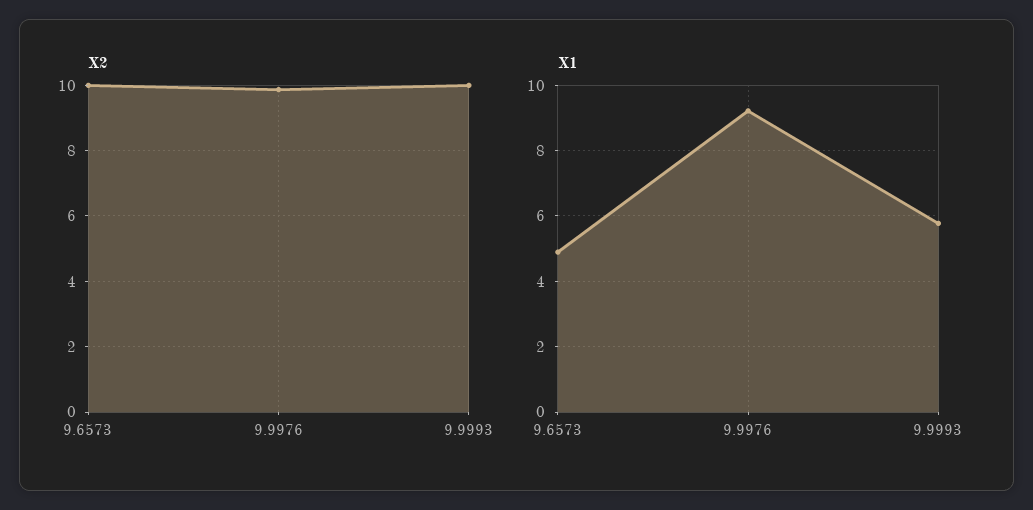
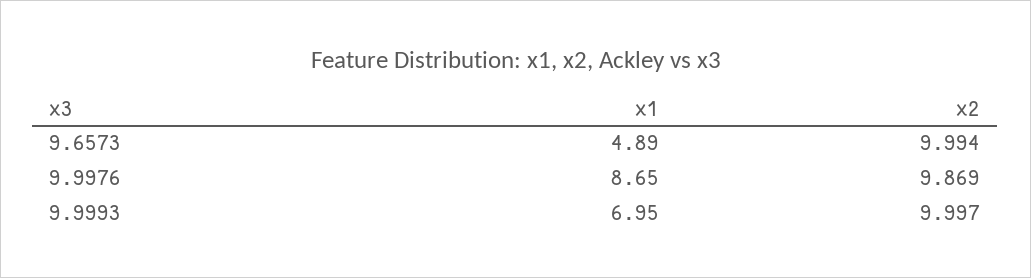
  {
    "X2": {
      "9.6573": 9.994,
      "9.9976": 9.869,
      "9.9993": 9.997
    },
    "X1": {
      "9.6573": 4.89,
-     "9.9976": 9.2,
+     "9.9976": 8.65,
-     "9.9993": 5.8
+     "9.9993": 6.95
    }
  }

